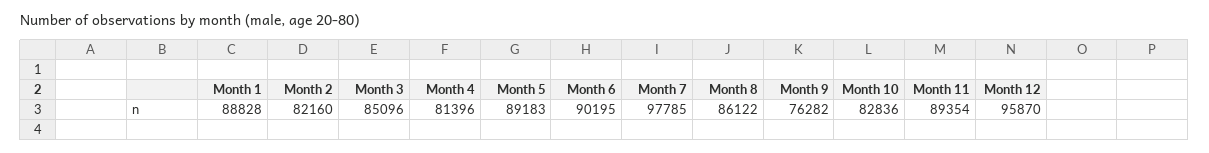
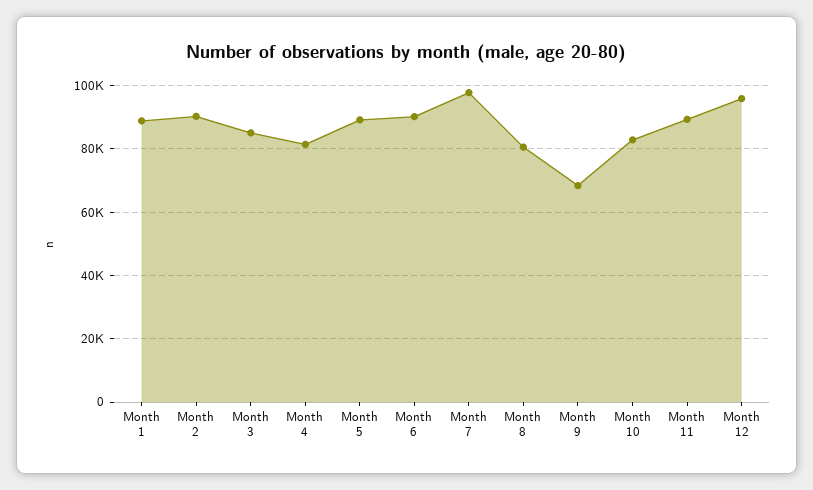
  {
    "Month 1": 88828,
-   "Month 2": 82160,
+   "Month 2": 90000,
    "Month 3": 85096,
    "Month 4": 81396,
    "Month 5": 89183,
    "Month 6": 90195,
    "Month 7": 97785,
-   "Month 8": 86122,
+   "Month 8": 80000,
-   "Month 9": 76282,
+   "Month 9": 68000,
    "Month 10": 82836,
    "Month 11": 89354,
    "Month 12": 95870
  }

